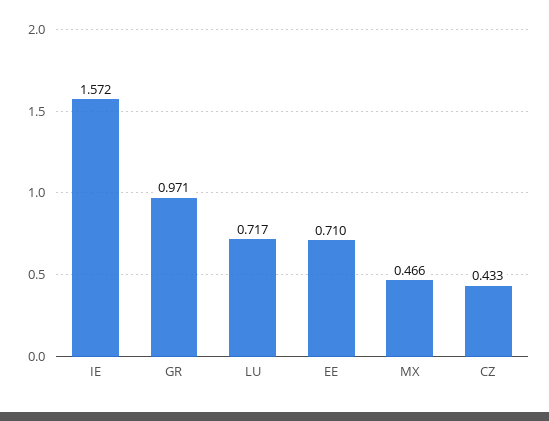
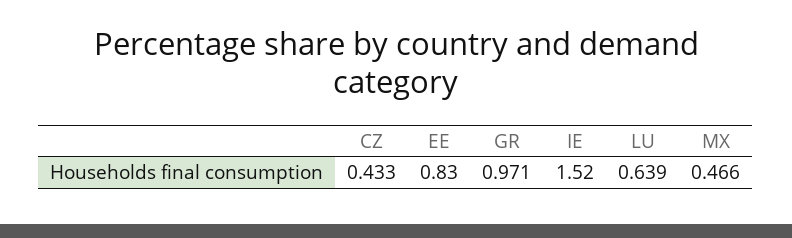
  {
-   "IE": 1.572,
+   "IE": 1.52,
    "GR": 0.971,
-   "LU": 0.717,
+   "LU": 0.639,
-   "EE": 0.71,
+   "EE": 0.83,
    "MX": 0.466,
    "CZ": 0.433
  }

